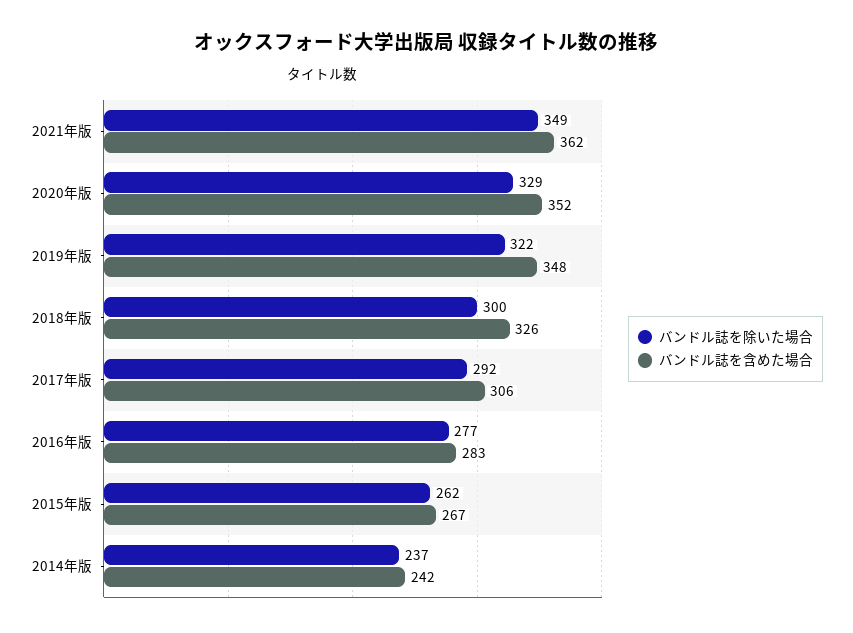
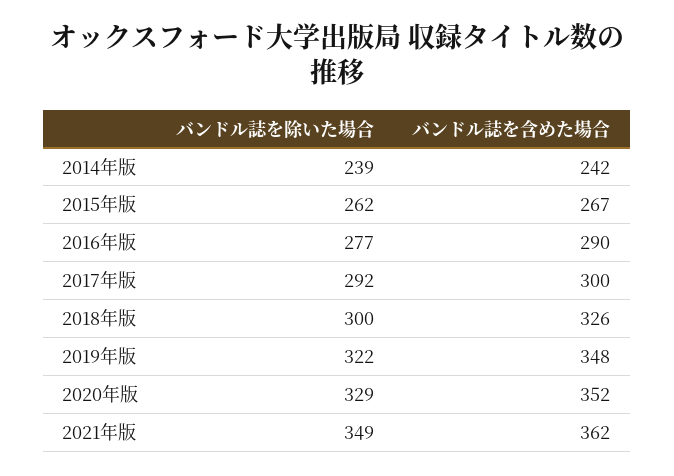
  {
    "バンドル誌を除いた場合": {
      "2021年版": 349,
      "2020年版": 329,
      "2019年版": 322,
      "2018年版": 300,
      "2017年版": 292,
      "2016年版": 277,
      "2015年版": 262,
-     "2014年版": 237
+     "2014年版": 239
    },
    "バンドル誌を含めた場合": {
      "2021年版": 362,
      "2020年版": 352,
      "2019年版": 348,
      "2018年版": 326,
-     "2017年版": 306,
+     "2017年版": 300,
-     "2016年版": 283,
+     "2016年版": 290,
      "2015年版": 267,
      "2014年版": 242
    }
  }

